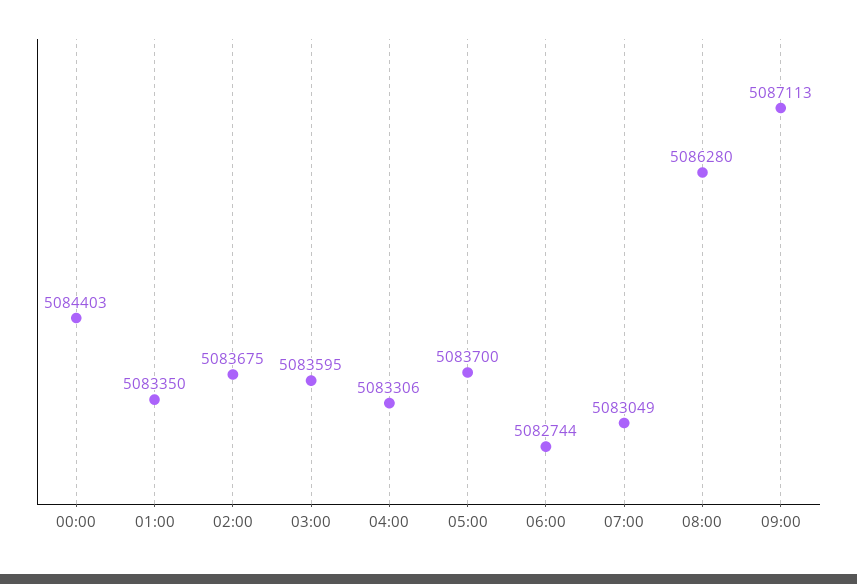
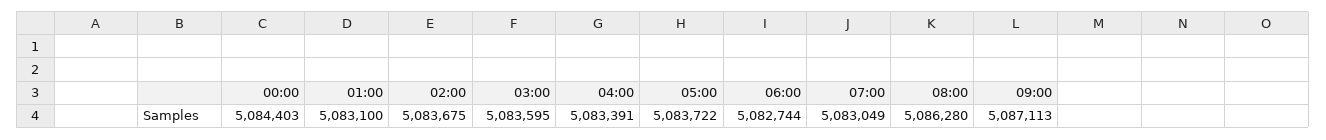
  {
    "00:00": 5084403,
-   "01:00": 5083350,
+   "01:00": 5083100,
    "02:00": 5083675,
    "03:00": 5083595,
-   "04:00": 5083306,
+   "04:00": 5083391,
-   "05:00": 5083700,
+   "05:00": 5083722,
    "06:00": 5082744,
    "07:00": 5083049,
    "08:00": 5086280,
    "09:00": 5087113
  }

